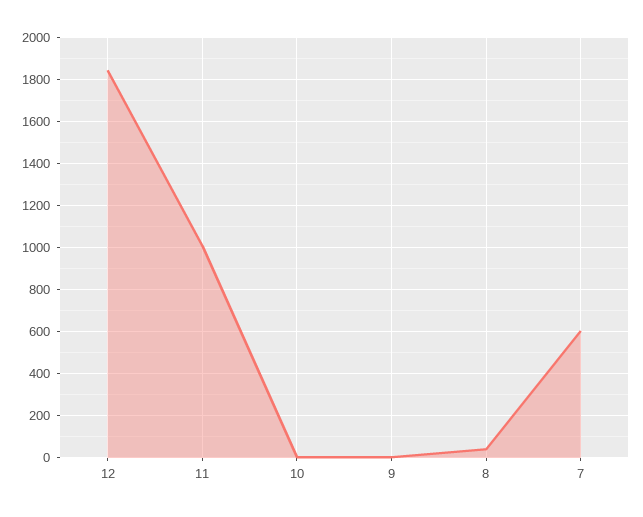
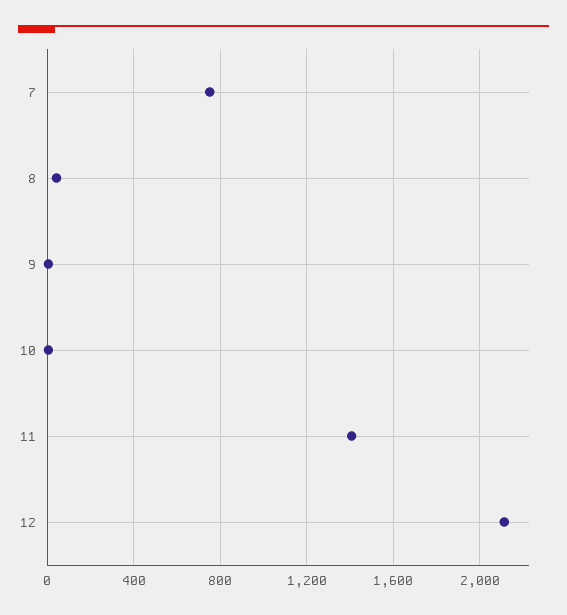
  {
-   "12": 1850,
+   "12": 2100,
-   "11": 1000,
+   "11": 1400,
    "10": 0,
    "9": 0,
    "8": 50,
-   "7": 600
+   "7": 750
  }

